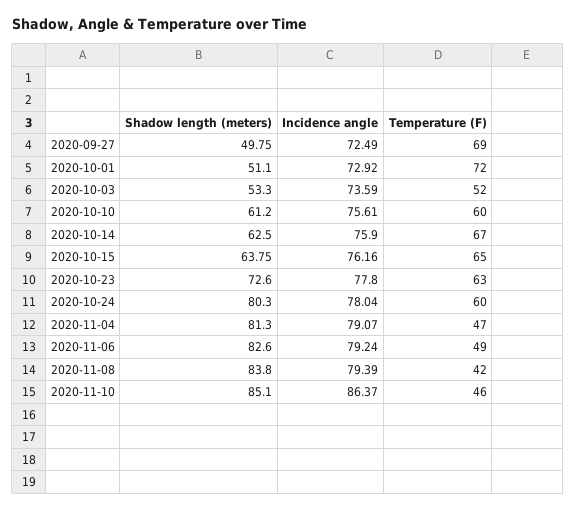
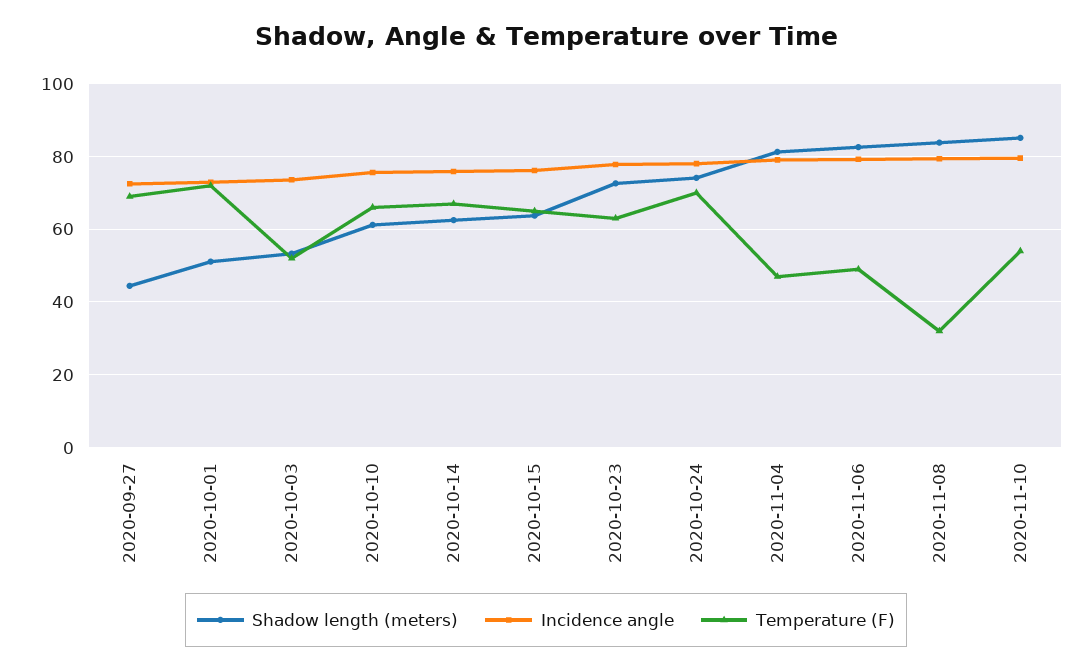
  {
    "Shadow length (meters)": {
-     "2020-09-27": 49.75,
+     "2020-09-27": 44,
      "2020-10-01": 51.1,
      "2020-10-03": 53.3,
      "2020-10-10": 61.2,
      "2020-10-14": 62.5,
      "2020-10-15": 63.75,
      "2020-10-23": 72.6,
-     "2020-10-24": 80.3,
+     "2020-10-24": 74,
      "2020-11-04": 81.3,
      "2020-11-06": 82.6,
      "2020-11-08": 83.8,
      "2020-11-10": 85.1
    },
    "Incidence angle": {
      "2020-09-27": 72.49,
      "2020-10-01": 72.92,
      "2020-10-03": 73.59,
      "2020-10-10": 75.61,
      "2020-10-14": 75.9,
      "2020-10-15": 76.16,
      "2020-10-23": 77.8,
      "2020-10-24": 78.04,
      "2020-11-04": 79.07,
      "2020-11-06": 79.24,
      "2020-11-08": 79.39,
-     "2020-11-10": 86.37
+     "2020-11-10": 80
    },
    "Temperature (F)": {
      "2020-09-27": 69,
      "2020-10-01": 72,
      "2020-10-03": 52,
-     "2020-10-10": 60,
+     "2020-10-10": 66,
      "2020-10-14": 67,
      "2020-10-15": 65,
      "2020-10-23": 63,
-     "2020-10-24": 60,
+     "2020-10-24": 70,
      "2020-11-04": 47,
      "2020-11-06": 49,
-     "2020-11-08": 42,
+     "2020-11-08": 32,
-     "2020-11-10": 46
+     "2020-11-10": 54
    }
  }

